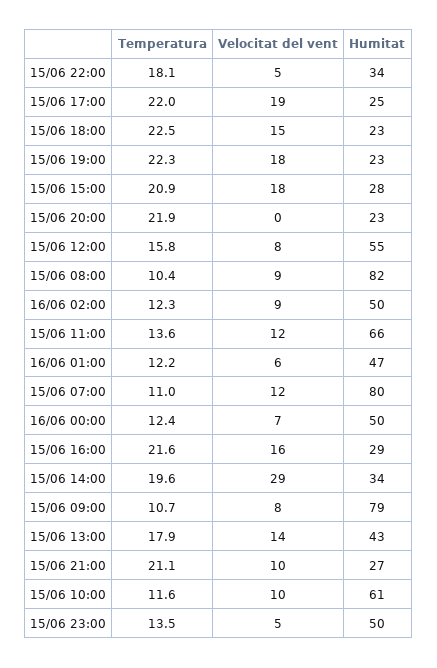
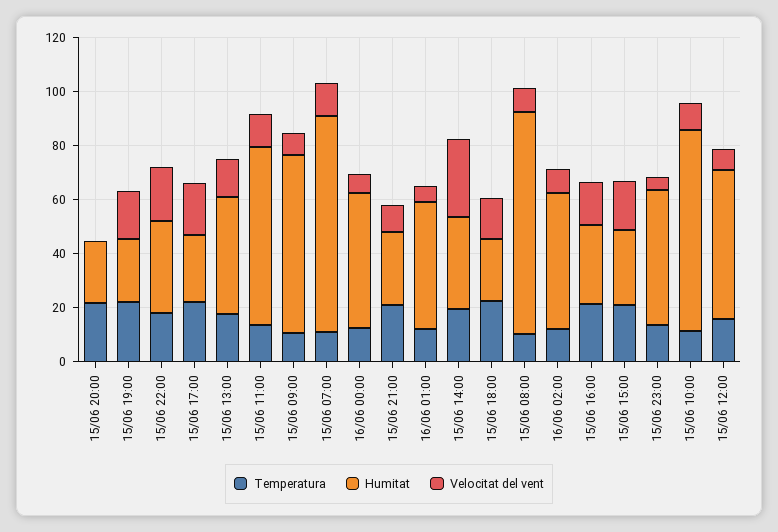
  {
    "Temperatura": {
      "15/06 22:00": 18.1,
      "15/06 17:00": 22,
      "15/06 18:00": 22.5,
      "15/06 19:00": 22.3,
      "15/06 15:00": 20.9,
      "15/06 20:00": 21.9,
      "15/06 12:00": 15.8,
      "15/06 08:00": 10.4,
      "16/06 02:00": 12.3,
      "15/06 11:00": 13.6,
      "16/06 01:00": 12.2,
      "15/06 07:00": 11,
      "16/06 00:00": 12.4,
      "15/06 16:00": 21.6,
      "15/06 14:00": 19.6,
      "15/06 09:00": 10.7,
      "15/06 13:00": 17.9,
      "15/06 21:00": 21.1,
      "15/06 10:00": 11.6,
      "15/06 23:00": 13.5
    },
    "Velocitat del vent": {
-     "15/06 22:00": 5,
+     "15/06 22:00": 20,
      "15/06 17:00": 19,
      "15/06 18:00": 15,
      "15/06 19:00": 18,
      "15/06 15:00": 18,
      "15/06 20:00": 0,
      "15/06 12:00": 8,
      "15/06 08:00": 9,
      "16/06 02:00": 9,
      "15/06 11:00": 12,
      "16/06 01:00": 6,
      "15/06 07:00": 12,
      "16/06 00:00": 7,
      "15/06 16:00": 16,
      "15/06 14:00": 29,
      "15/06 09:00": 8,
      "15/06 13:00": 14,
      "15/06 21:00": 10,
      "15/06 10:00": 10,
      "15/06 23:00": 5
    },
    "Humitat": {
      "15/06 22:00": 34,
      "15/06 17:00": 25,
      "15/06 18:00": 23,
      "15/06 19:00": 23,
      "15/06 15:00": 28,
      "15/06 20:00": 23,
      "15/06 12:00": 55,
      "15/06 08:00": 82,
      "16/06 02:00": 50,
      "15/06 11:00": 66,
      "16/06 01:00": 47,
      "15/06 07:00": 80,
      "16/06 00:00": 50,
      "15/06 16:00": 29,
      "15/06 14:00": 34,
-     "15/06 09:00": 79,
+     "15/06 09:00": 65,
      "15/06 13:00": 43,
      "15/06 21:00": 27,
-     "15/06 10:00": 61,
+     "15/06 10:00": 75,
      "15/06 23:00": 50
    }
  }

